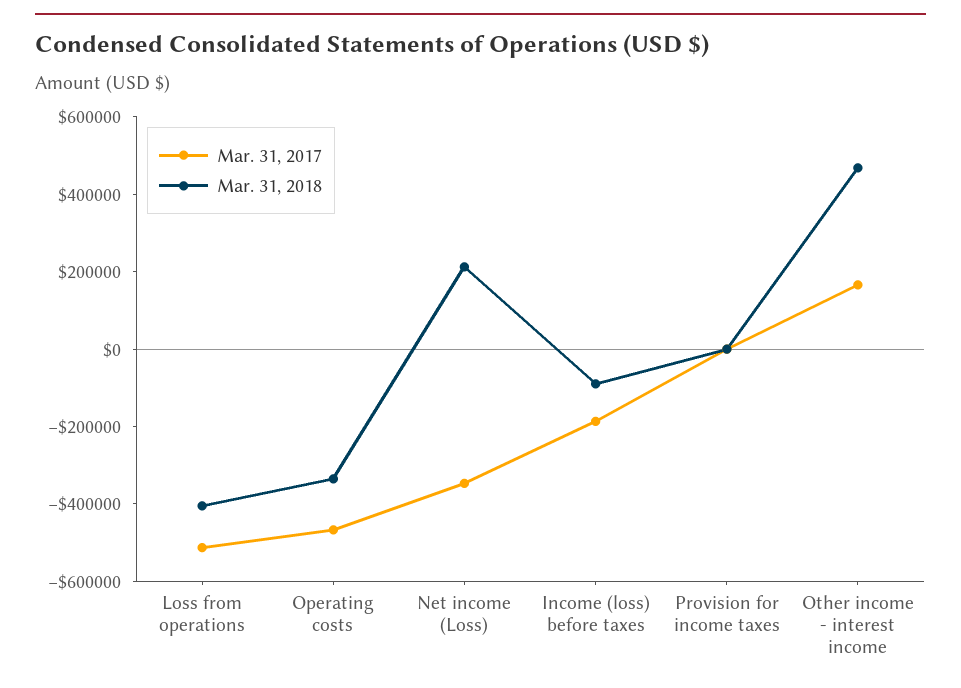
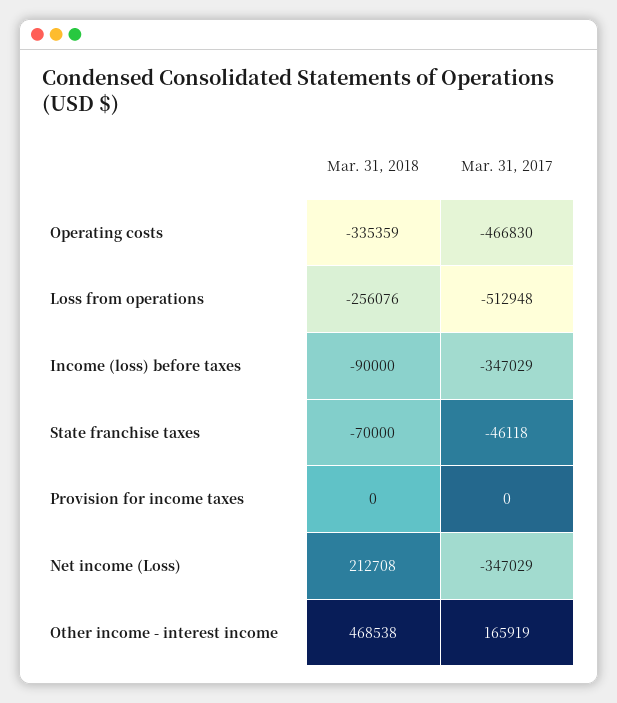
  {
    "Mar. 31, 2017": {
      "Loss from operations": -512948,
      "Operating costs": -466830,
      "Net income (Loss)": -347029,
-     "Income (loss) before taxes": -200000,
+     "Income (loss) before taxes": -347029,
      "Provision for income taxes": 0,
-     "Other income - interest income": 165919
+     "Other income - interest income": 165919,
+     "State franchise taxes": -46118
    },
    "Mar. 31, 2018": {
-     "Loss from operations": -400000,
+     "Loss from operations": -256076,
      "Operating costs": -335359,
      "Net income (Loss)": 212708,
      "Income (loss) before taxes": -90000,
      "Provision for income taxes": 0,
-     "Other income - interest income": 468538
+     "Other income - interest income": 468538,
+     "State franchise taxes": -70000
    }
  }

